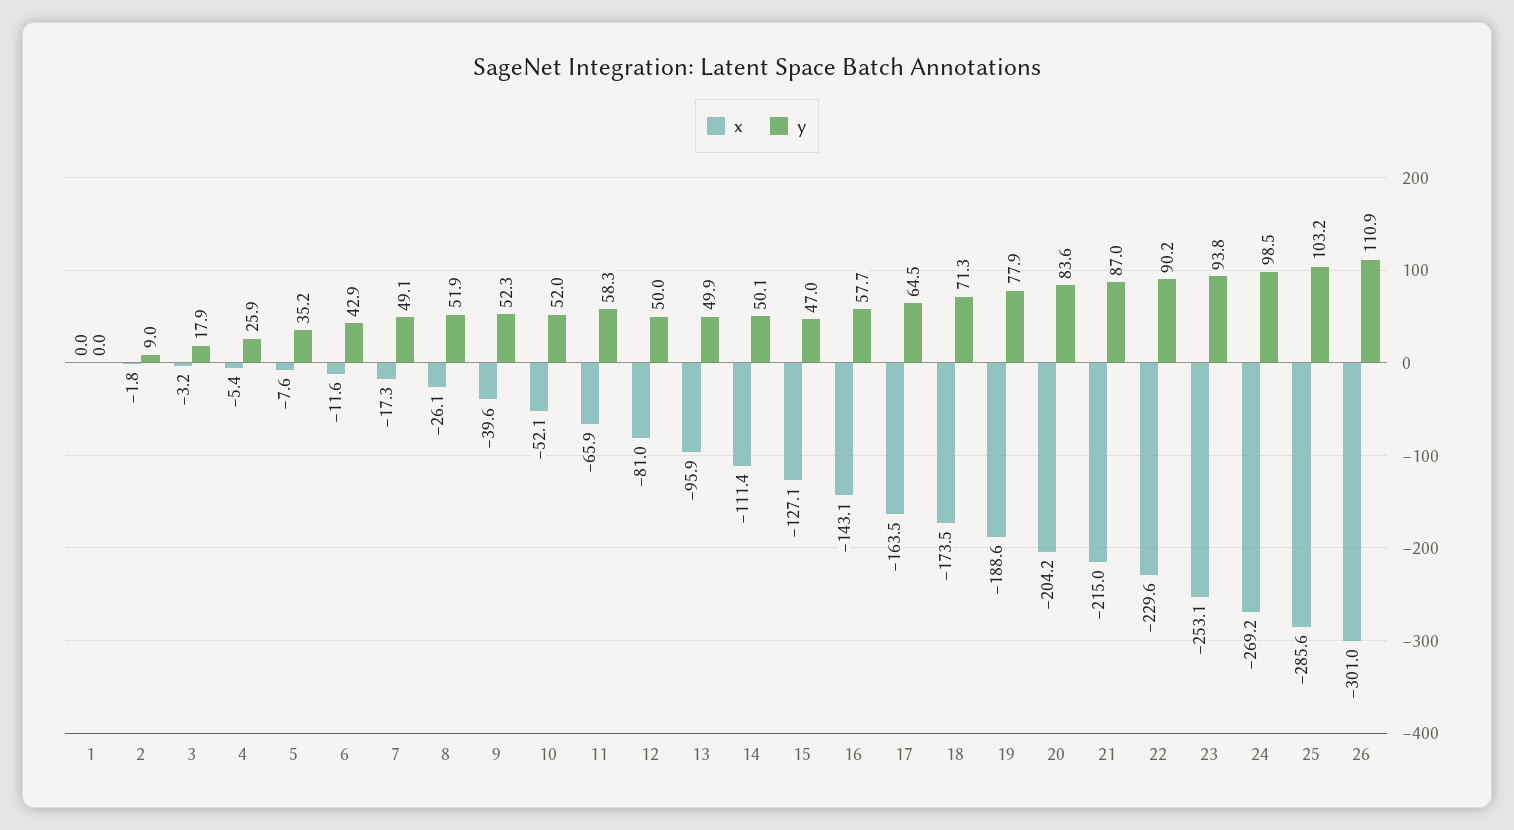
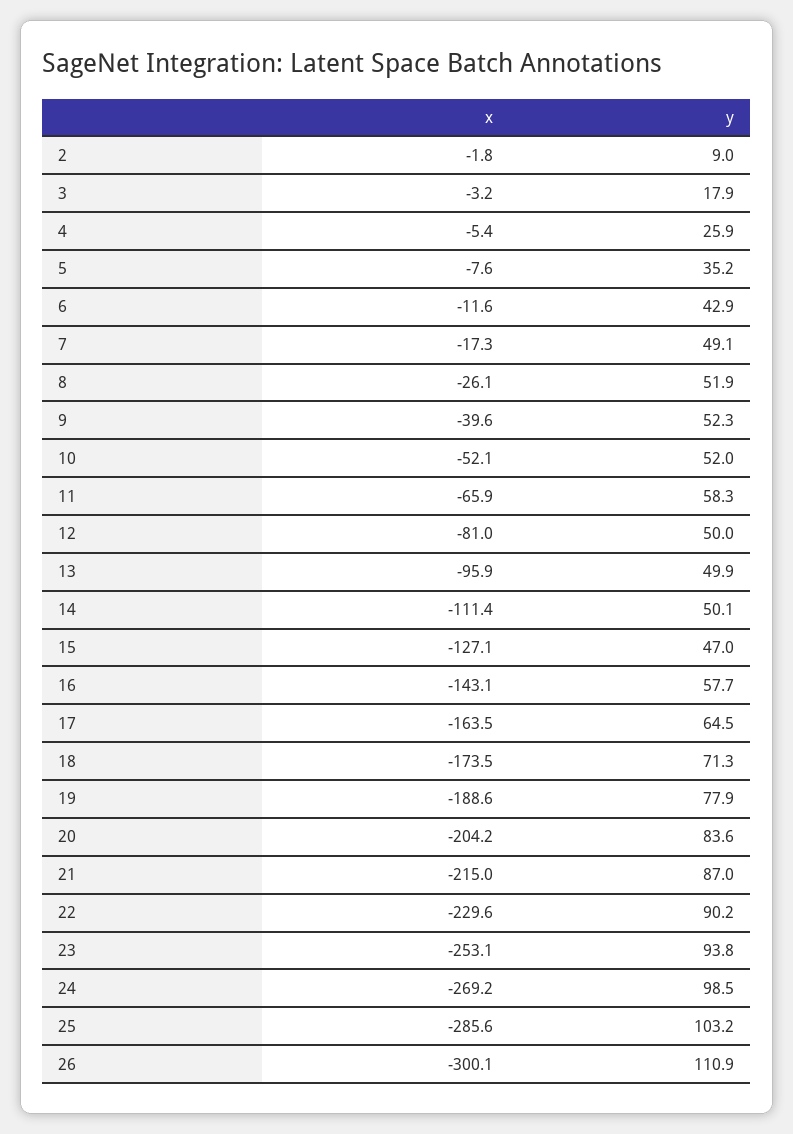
  {
    "x": {
-     "1": 0,
      "2": -1.8,
      "3": -3.2,
      "4": -5.4,
      "5": -7.6,
      "6": -11.6,
      "7": -17.3,
      "8": -26.1,
      "9": -39.6,
      "10": -52.1,
      "11": -65.9,
      "12": -81,
      "13": -95.9,
      "14": -111.4,
      "15": -127.1,
      "16": -143.1,
      "17": -163.5,
      "18": -173.5,
      "19": -188.6,
      "20": -204.2,
      "21": -215,
      "22": -229.6,
      "23": -253.1,
      "24": -269.2,
      "25": -285.6,
-     "26": -301
+     "26": -300.1
    },
    "y": {
-     "1": 0,
      "2": 9,
      "3": 17.9,
      "4": 25.9,
      "5": 35.2,
      "6": 42.9,
      "7": 49.1,
      "8": 51.9,
      "9": 52.3,
      "10": 52,
      "11": 58.3,
      "12": 50,
      "13": 49.9,
      "14": 50.1,
      "15": 47,
      "16": 57.7,
      "17": 64.5,
      "18": 71.3,
      "19": 77.9,
      "20": 83.6,
      "21": 87,
      "22": 90.2,
      "23": 93.8,
      "24": 98.5,
      "25": 103.2,
      "26": 110.9
    }
  }

